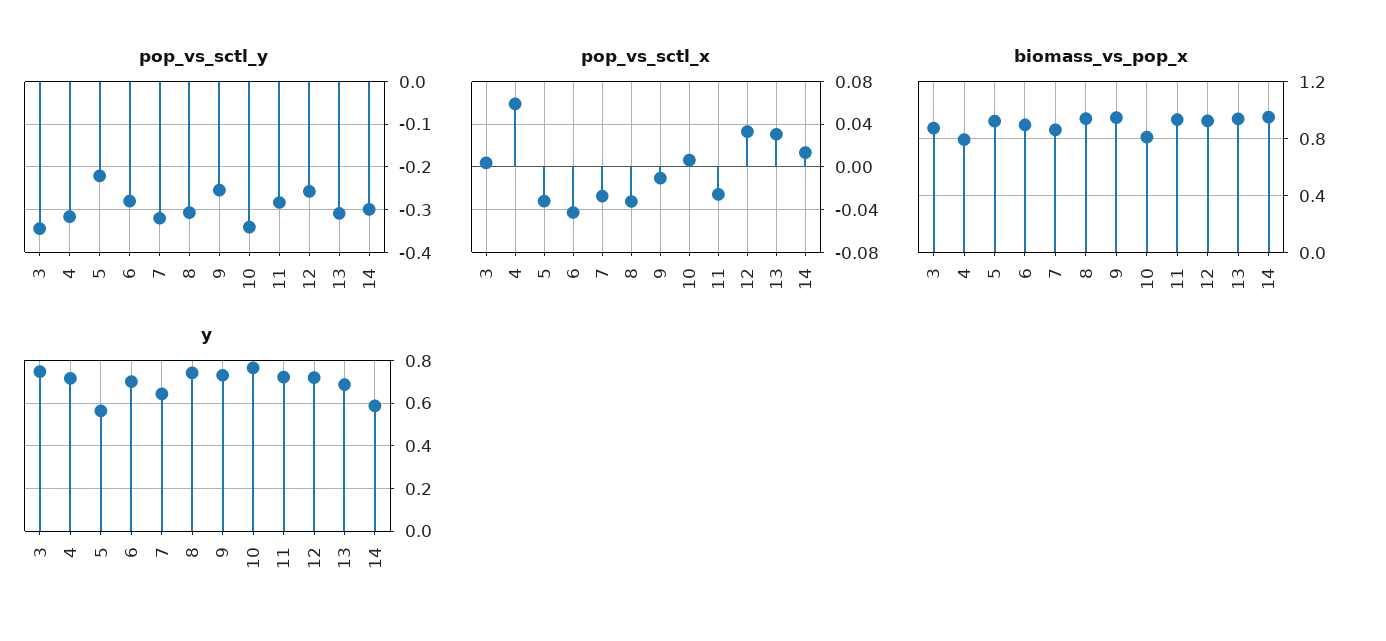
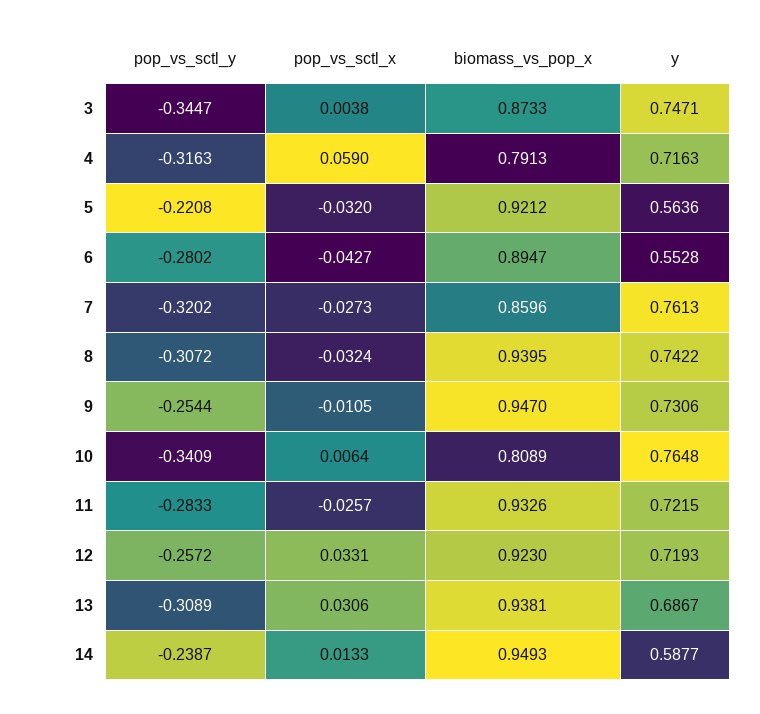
  {
    "pop_vs_sctl_y": {
      "3": -0.3447,
      "4": -0.3163,
      "5": -0.2208,
      "6": -0.2802,
      "7": -0.3202,
      "8": -0.3072,
      "9": -0.2544,
      "10": -0.3409,
      "11": -0.2833,
      "12": -0.2572,
      "13": -0.3089,
-     "14": -0.3
+     "14": -0.2387
    },
    "pop_vs_sctl_x": {
      "3": 0.0038,
      "4": 0.059,
      "5": -0.032,
      "6": -0.0427,
      "7": -0.0273,
      "8": -0.0324,
      "9": -0.0105,
      "10": 0.0064,
      "11": -0.0257,
      "12": 0.0331,
      "13": 0.0306,
      "14": 0.0133
    },
    "biomass_vs_pop_x": {
      "3": 0.8733,
      "4": 0.7913,
      "5": 0.9212,
      "6": 0.8947,
      "7": 0.8596,
      "8": 0.9395,
      "9": 0.947,
      "10": 0.8089,
      "11": 0.9326,
      "12": 0.923,
      "13": 0.9381,
      "14": 0.9493
    },
    "y": {
      "3": 0.7471,
      "4": 0.7163,
      "5": 0.5636,
-     "6": 0.7,
+     "6": 0.5528,
-     "7": 0.65,
+     "7": 0.7613,
      "8": 0.7422,
      "9": 0.7306,
      "10": 0.7648,
      "11": 0.7215,
      "12": 0.7193,
      "13": 0.6867,
      "14": 0.5877
    }
  }

